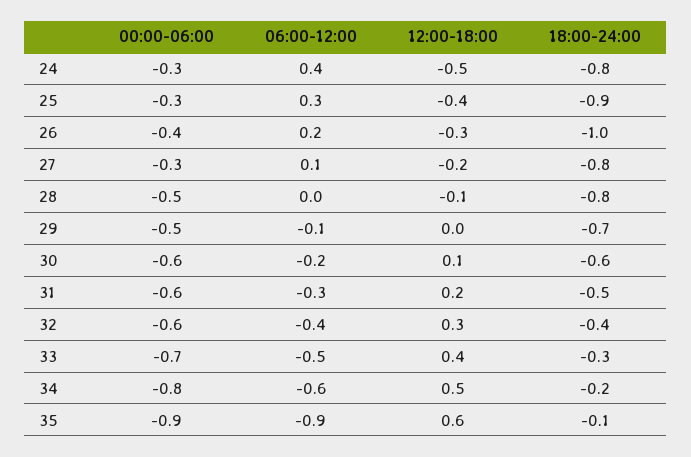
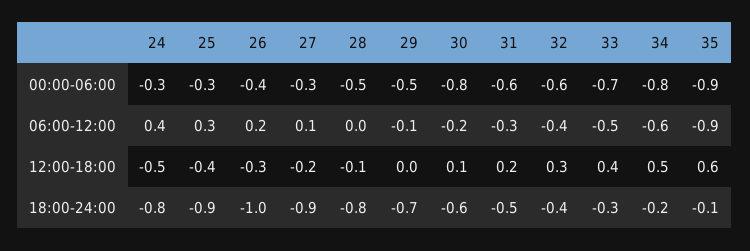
  {
    "00:00-06:00": {
      "24": -0.3,
      "25": -0.3,
      "26": -0.4,
      "27": -0.3,
      "28": -0.5,
      "29": -0.5,
-     "30": -0.6,
+     "30": -0.8,
      "31": -0.6,
      "32": -0.6,
      "33": -0.7,
      "34": -0.8,
      "35": -0.9
    },
    "06:00-12:00": {
      "24": 0.4,
      "25": 0.3,
      "26": 0.2,
      "27": 0.1,
      "28": 0,
      "29": -0.1,
      "30": -0.2,
      "31": -0.3,
      "32": -0.4,
      "33": -0.5,
      "34": -0.6,
      "35": -0.9
    },
    "12:00-18:00": {
      "24": -0.5,
      "25": -0.4,
      "26": -0.3,
      "27": -0.2,
      "28": -0.1,
      "29": 0,
      "30": 0.1,
      "31": 0.2,
      "32": 0.3,
      "33": 0.4,
      "34": 0.5,
      "35": 0.6
    },
    "18:00-24:00": {
      "24": -0.8,
      "25": -0.9,
      "26": -1,
-     "27": -0.8,
+     "27": -0.9,
      "28": -0.8,
      "29": -0.7,
      "30": -0.6,
      "31": -0.5,
      "32": -0.4,
      "33": -0.3,
      "34": -0.2,
      "35": -0.1
    }
  }

